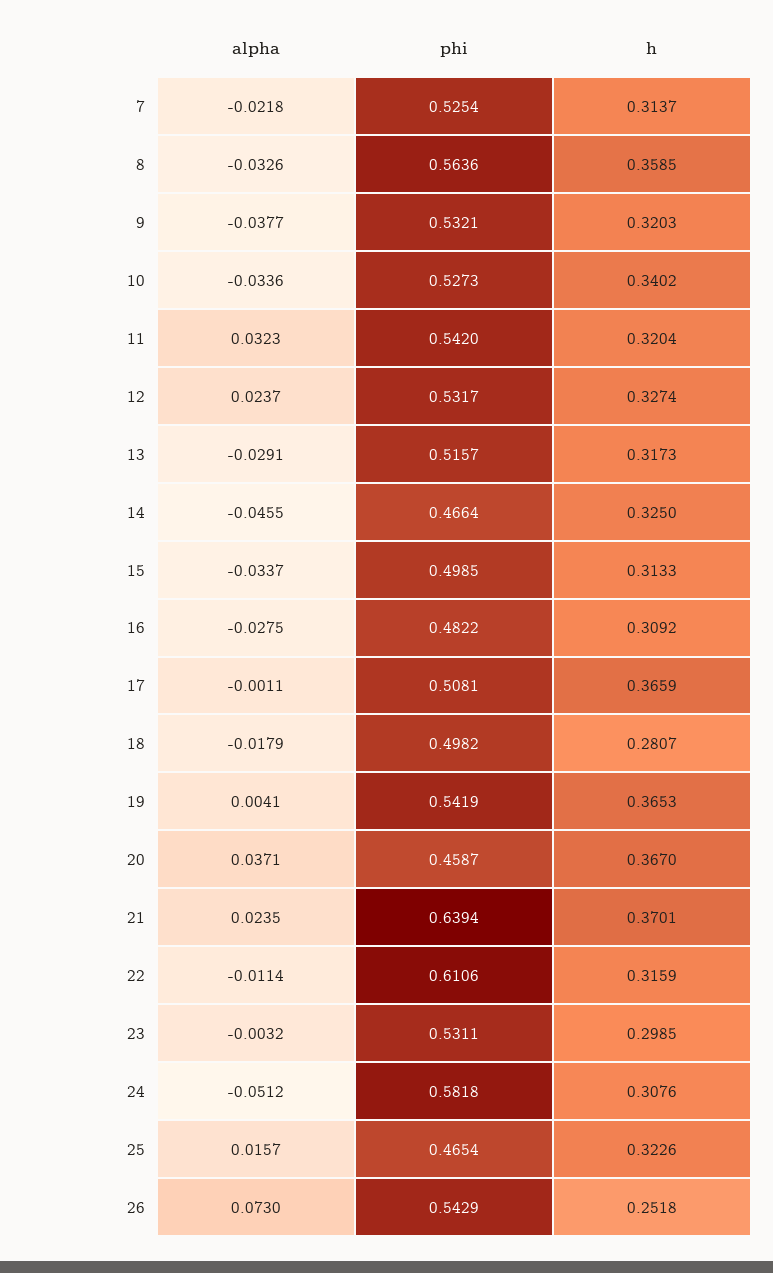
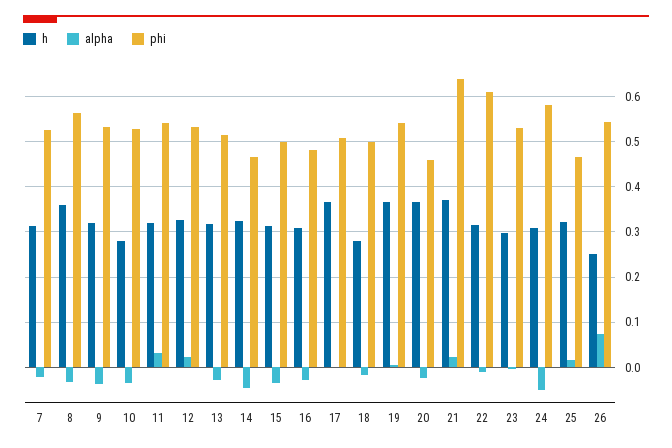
  {
    "alpha": {
      "7": -0.0218,
      "8": -0.0326,
      "9": -0.0377,
      "10": -0.0336,
      "11": 0.0323,
      "12": 0.0237,
      "13": -0.0291,
      "14": -0.0455,
      "15": -0.0337,
      "16": -0.0275,
      "17": -0.0011,
      "18": -0.0179,
      "19": 0.0041,
-     "20": 0.0371,
+     "20": -0.02,
      "21": 0.0235,
      "22": -0.0114,
      "23": -0.0032,
      "24": -0.0512,
      "25": 0.0157,
      "26": 0.073
    },
    "phi": {
      "7": 0.5254,
      "8": 0.5636,
      "9": 0.5321,
      "10": 0.5273,
      "11": 0.542,
      "12": 0.5317,
      "13": 0.5157,
      "14": 0.4664,
      "15": 0.4985,
      "16": 0.4822,
      "17": 0.5081,
      "18": 0.4982,
      "19": 0.5419,
      "20": 0.4587,
      "21": 0.6394,
      "22": 0.6106,
      "23": 0.5311,
      "24": 0.5818,
      "25": 0.4654,
      "26": 0.5429
    },
    "h": {
      "7": 0.3137,
      "8": 0.3585,
      "9": 0.3203,
-     "10": 0.3402,
+     "10": 0.28,
      "11": 0.3204,
      "12": 0.3274,
      "13": 0.3173,
      "14": 0.325,
      "15": 0.3133,
      "16": 0.3092,
      "17": 0.3659,
      "18": 0.2807,
      "19": 0.3653,
      "20": 0.367,
      "21": 0.3701,
      "22": 0.3159,
      "23": 0.2985,
      "24": 0.3076,
      "25": 0.3226,
      "26": 0.2518
    }
  }

